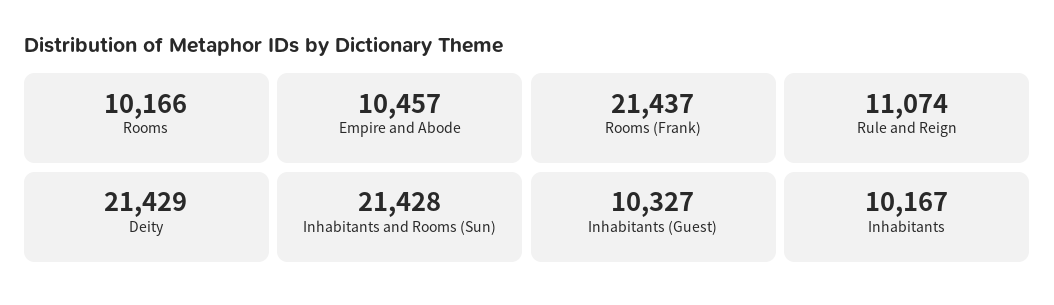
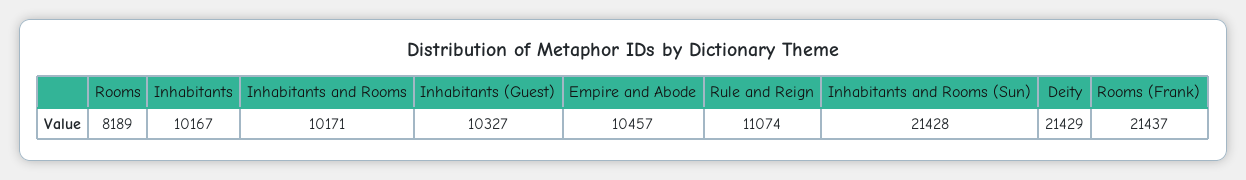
  {
-   "Rooms": 10166,
+   "Rooms": 8189,
    "Empire and Abode": 10457,
    "Rooms (Frank)": 21437,
    "Rule and Reign": 11074,
    "Deity": 21429,
    "Inhabitants and Rooms (Sun)": 21428,
    "Inhabitants (Guest)": 10327,
-   "Inhabitants": 10167
+   "Inhabitants": 10167,
+   "Inhabitants and Rooms": 10171
  }

